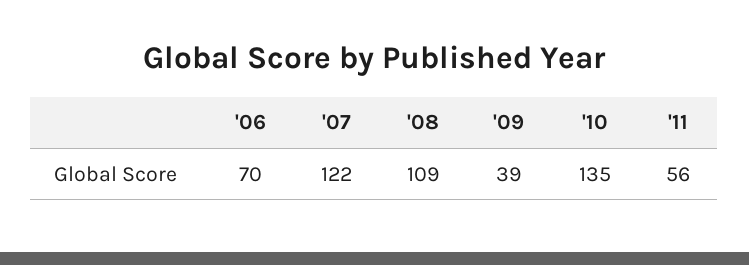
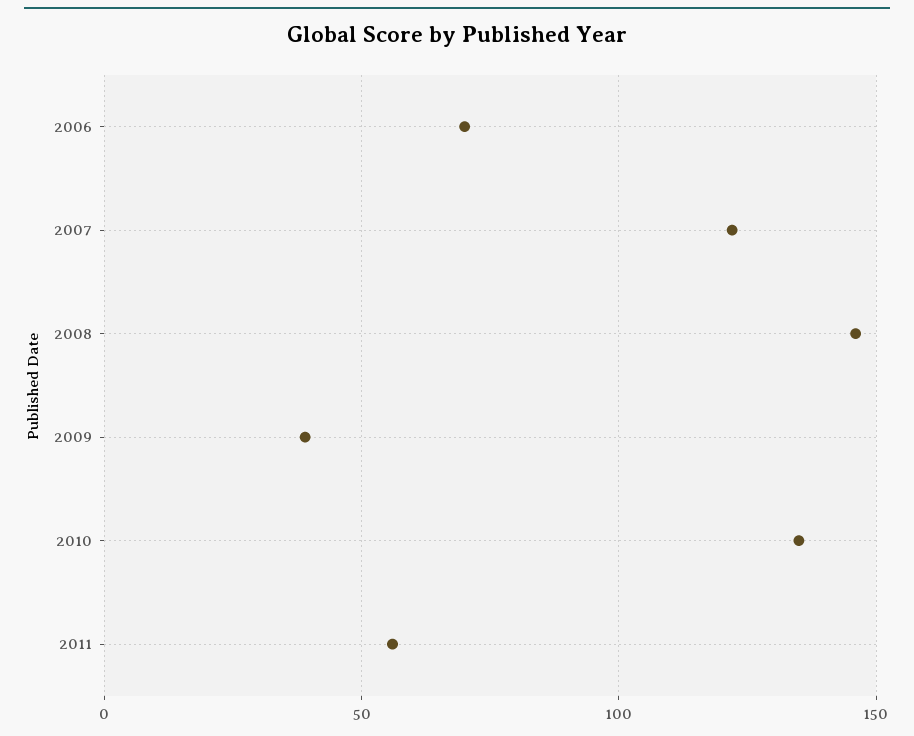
  {
    "'06": 70,
    "'07": 122,
-   "'08": 109,
+   "'08": 145,
    "'09": 39,
    "'10": 135,
    "'11": 56
  }

